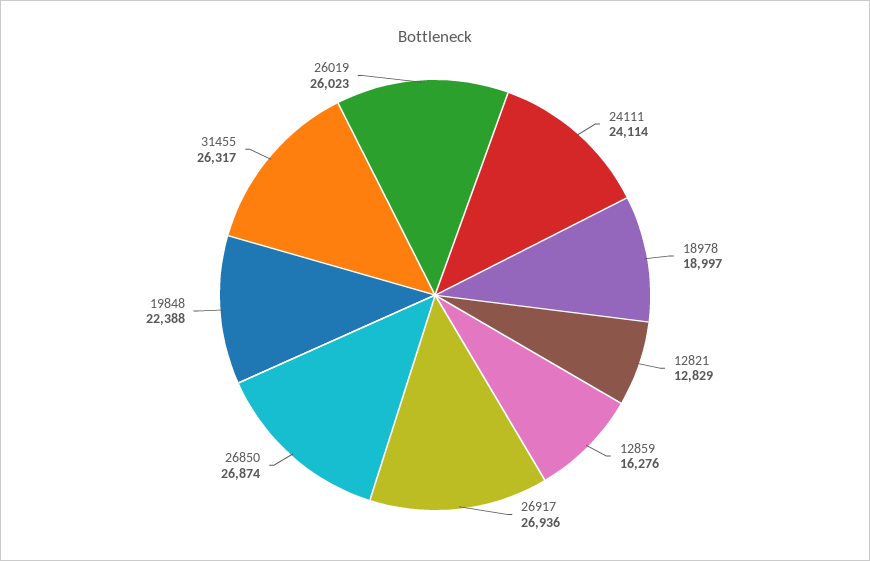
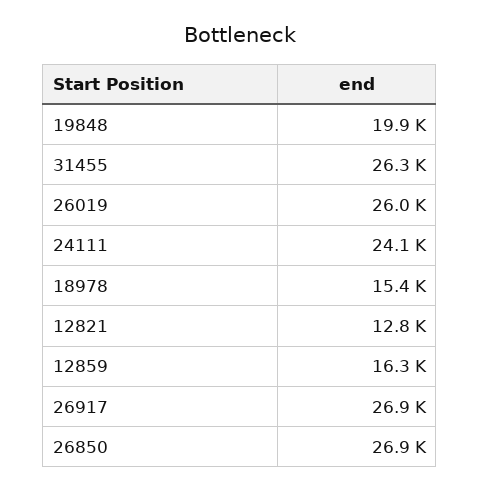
  {
    "24111": 24114,
-   "18978": 18997,
+   "18978": 15400,
    "12821": 12829,
    "12859": 16276,
    "26917": 26936,
    "26850": 26874,
-   "19848": 22388,
+   "19848": 19900,
    "31455": 26317,
    "26019": 26023
  }

